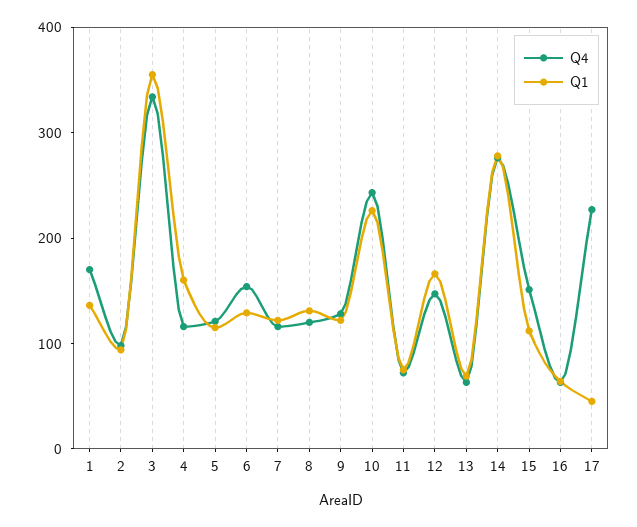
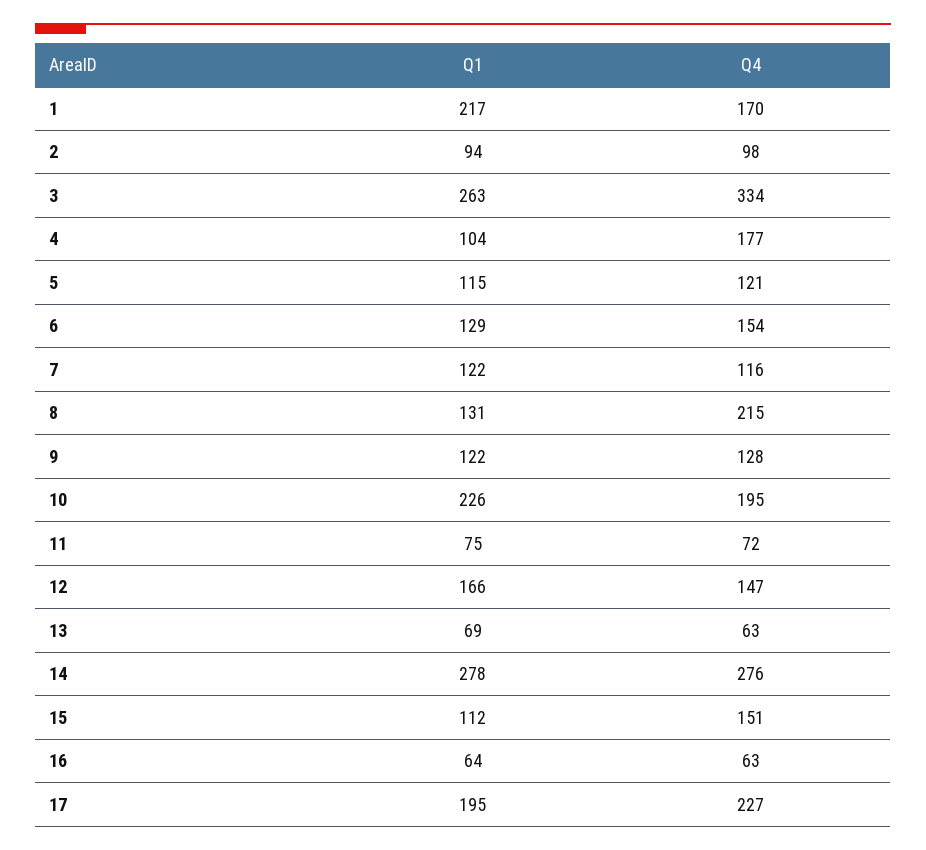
  {
    "Q4": {
      "1": 170,
      "2": 98,
      "3": 334,
-     "4": 120,
+     "4": 177,
      "5": 121,
      "6": 154,
      "7": 116,
-     "8": 120,
+     "8": 215,
      "9": 128,
-     "10": 240,
+     "10": 195,
      "11": 72,
      "12": 147,
      "13": 63,
      "14": 276,
      "15": 151,
      "16": 63,
      "17": 227
    },
    "Q1": {
-     "1": 140,
+     "1": 217,
      "2": 94,
-     "3": 360,
+     "3": 263,
-     "4": 160,
+     "4": 104,
      "5": 115,
      "6": 129,
      "7": 122,
      "8": 131,
      "9": 122,
      "10": 226,
      "11": 75,
      "12": 166,
      "13": 69,
      "14": 278,
      "15": 112,
      "16": 64,
-     "17": 40
+     "17": 195
    }
  }

